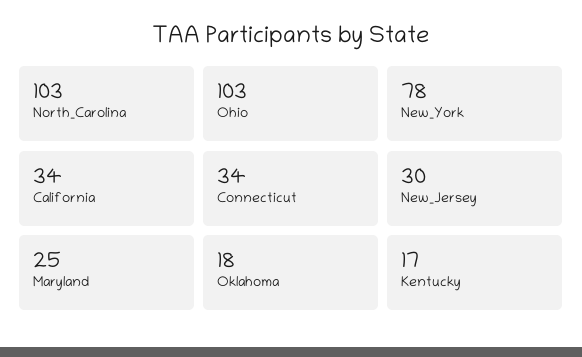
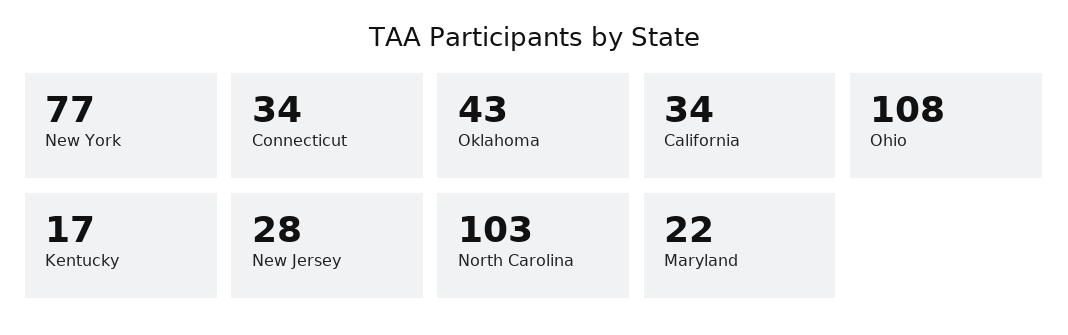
  {
    "North_Carolina": 103,
-   "Ohio": 103,
+   "Ohio": 108,
-   "New_York": 78,
+   "New_York": 77,
    "California": 34,
    "Connecticut": 34,
-   "New_Jersey": 30,
+   "New_Jersey": 28,
-   "Maryland": 25,
+   "Maryland": 22,
-   "Oklahoma": 18,
+   "Oklahoma": 43,
    "Kentucky": 17
  }

